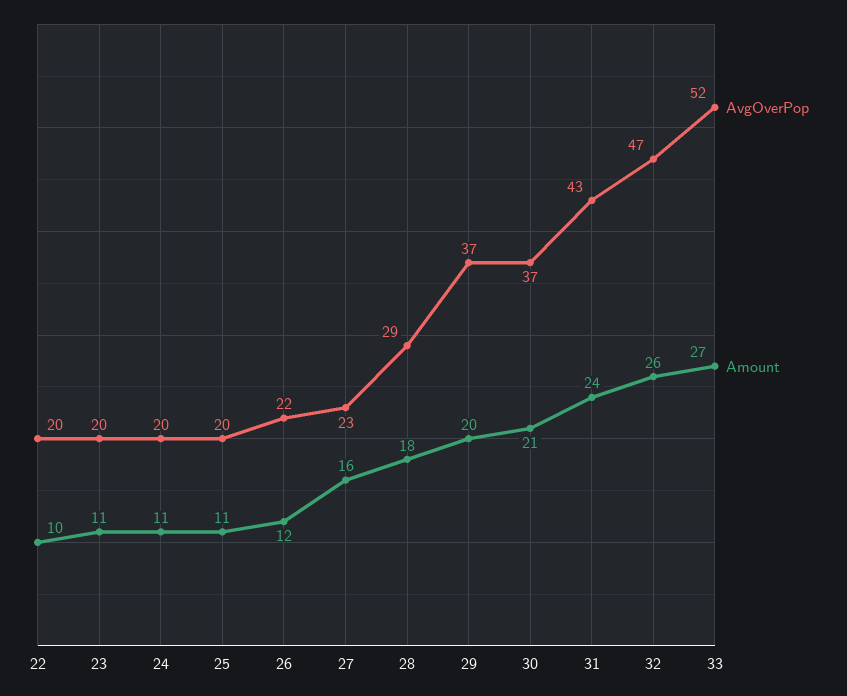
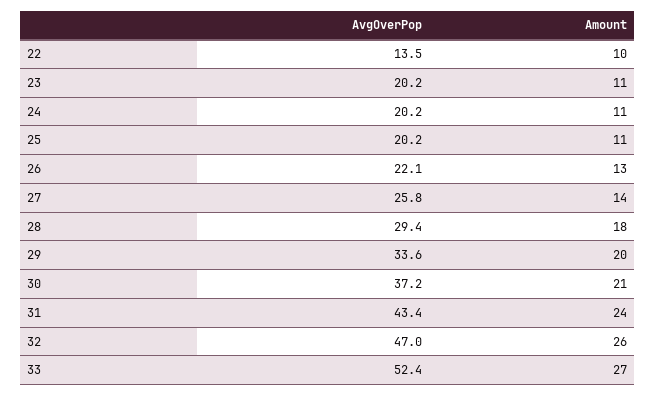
  {
    "AvgOverPop": {
-     "22": 20,
+     "22": 13.5,
      "23": 20.2,
      "24": 20.2,
      "25": 20.2,
      "26": 22.1,
-     "27": 23,
+     "27": 25.8,
      "28": 29.4,
-     "29": 37,
+     "29": 33.6,
      "30": 37.2,
      "31": 43.4,
      "32": 47,
      "33": 52.4
    },
    "Amount": {
      "22": 10,
      "23": 11,
      "24": 11,
      "25": 11,
-     "26": 12,
+     "26": 13,
-     "27": 16,
+     "27": 14,
      "28": 18,
      "29": 20,
      "30": 21,
      "31": 24,
      "32": 26,
      "33": 27
    }
  }

